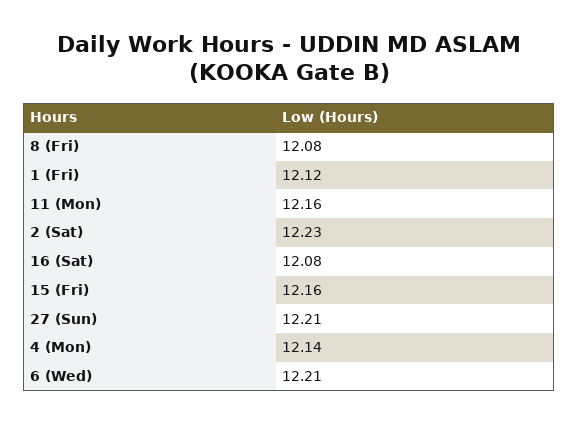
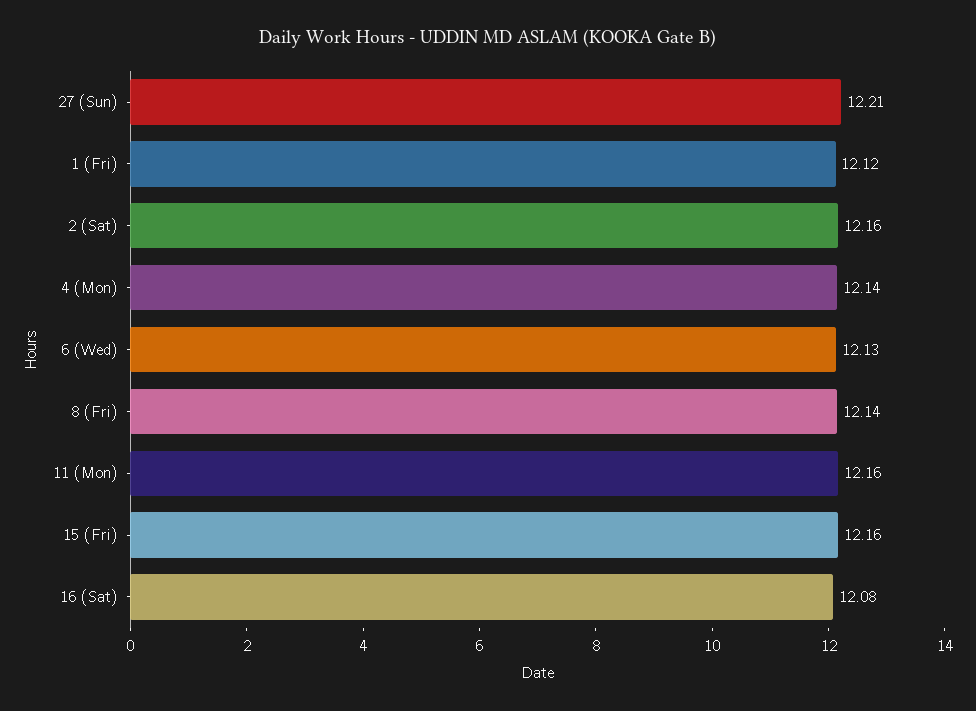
  {
-   "8 (Fri)": 12.08,
+   "8 (Fri)": 12.14,
    "1 (Fri)": 12.12,
    "11 (Mon)": 12.16,
-   "2 (Sat)": 12.23,
+   "2 (Sat)": 12.16,
    "16 (Sat)": 12.08,
    "15 (Fri)": 12.16,
    "27 (Sun)": 12.21,
    "4 (Mon)": 12.14,
-   "6 (Wed)": 12.21
+   "6 (Wed)": 12.13
  }

